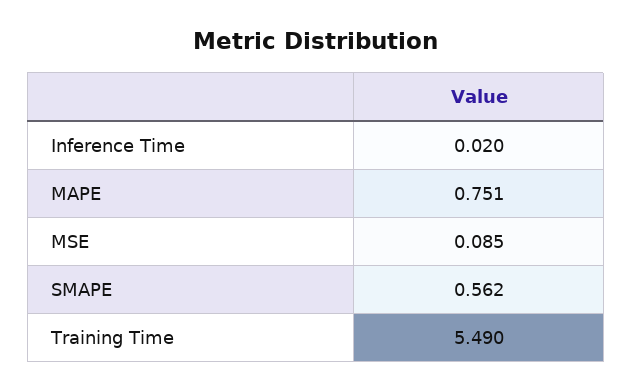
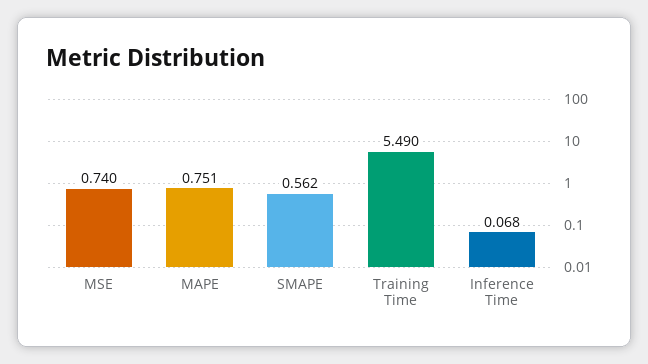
  {
-   "Inference Time": 0.02,
+   "Inference Time": 0.068,
    "MAPE": 0.751,
-   "MSE": 0.085,
+   "MSE": 0.74,
    "SMAPE": 0.562,
    "Training Time": 5.49
  }

